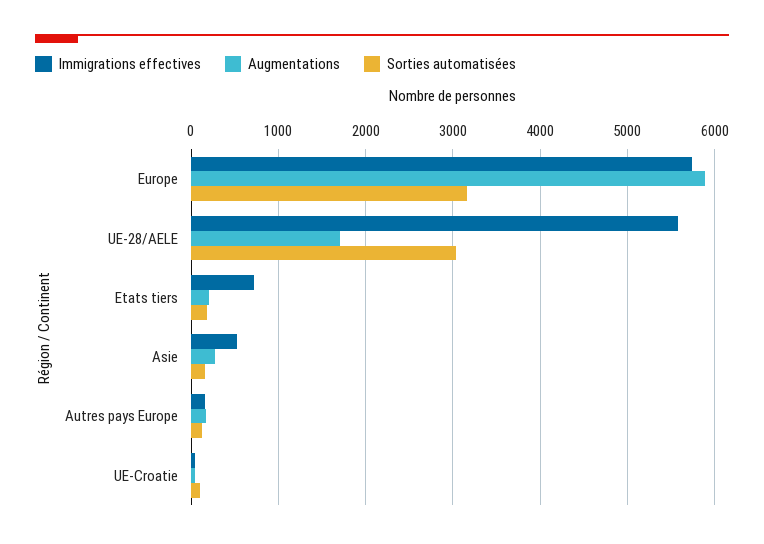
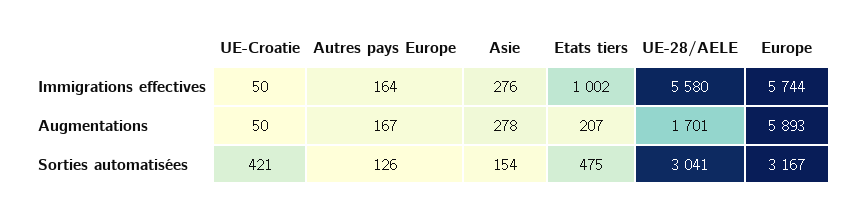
  {
    "Immigrations effectives": {
      "Europe": 5744,
      "UE-28/AELE": 5580,
-     "Etats tiers": 700,
+     "Etats tiers": 1002,
-     "Asie": 500,
+     "Asie": 276,
      "Autres pays Europe": 164,
      "UE-Croatie": 50
    },
    "Augmentations": {
      "Europe": 5893,
      "UE-28/AELE": 1701,
      "Etats tiers": 207,
      "Asie": 278,
      "Autres pays Europe": 167,
      "UE-Croatie": 50
    },
    "Sorties automatisées": {
      "Europe": 3167,
      "UE-28/AELE": 3041,
-     "Etats tiers": 200,
+     "Etats tiers": 475,
      "Asie": 154,
      "Autres pays Europe": 126,
-     "UE-Croatie": 100
+     "UE-Croatie": 421
    }
  }

